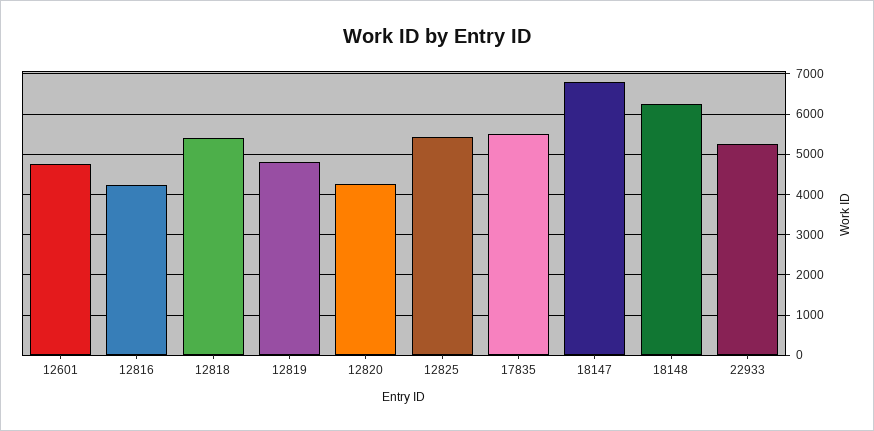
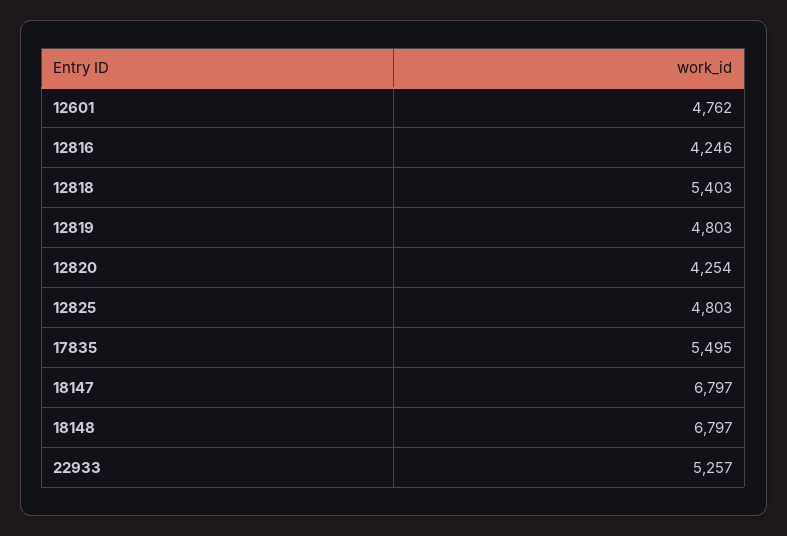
  {
    "12601": 4762,
    "12816": 4246,
    "12818": 5403,
    "12819": 4803,
    "12820": 4254,
-   "12825": 5400,
+   "12825": 4803,
    "17835": 5495,
    "18147": 6797,
-   "18148": 6200,
+   "18148": 6797,
    "22933": 5257
  }

